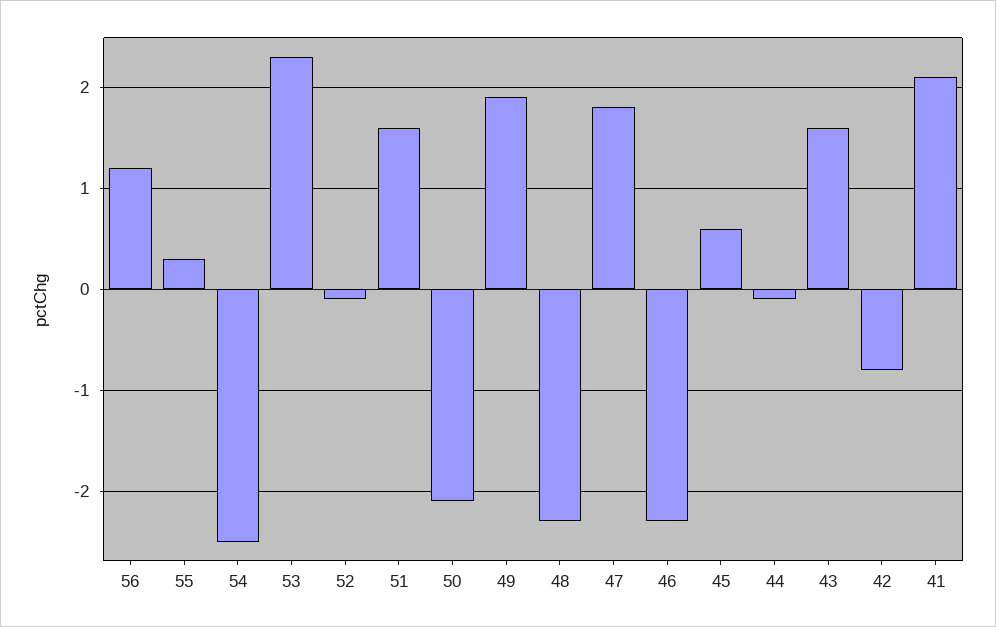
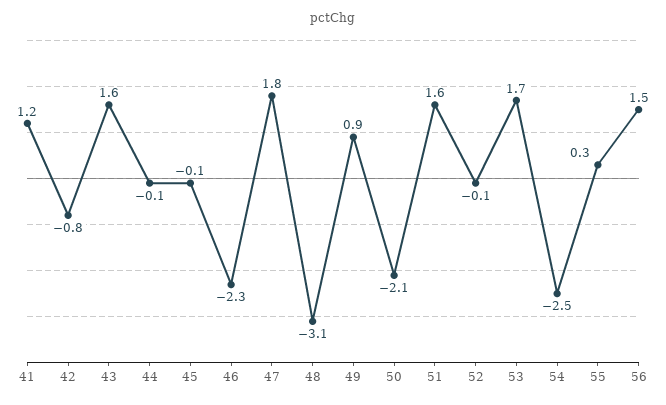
  {
-   "56": 1.2,
+   "56": 1.5,
    "55": 0.3,
    "54": -2.5,
-   "53": 2.3,
+   "53": 1.7,
    "52": -0.1,
    "51": 1.6,
    "50": -2.1,
-   "49": 1.9,
+   "49": 0.9,
-   "48": -2.3,
+   "48": -3.1,
    "47": 1.8,
    "46": -2.3,
-   "45": 0.6,
+   "45": -0.1,
    "44": -0.1,
    "43": 1.6,
    "42": -0.8,
-   "41": 2.1
+   "41": 1.2
  }

